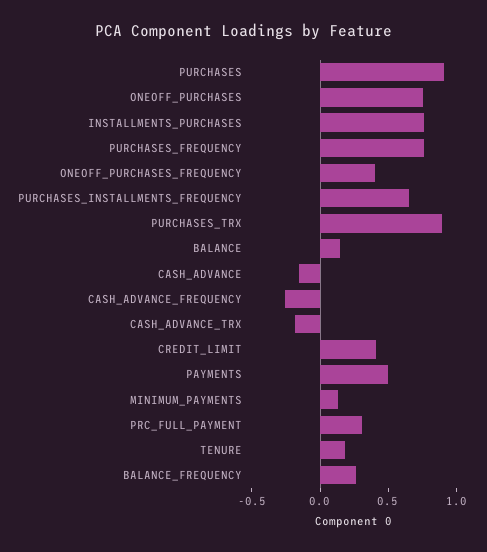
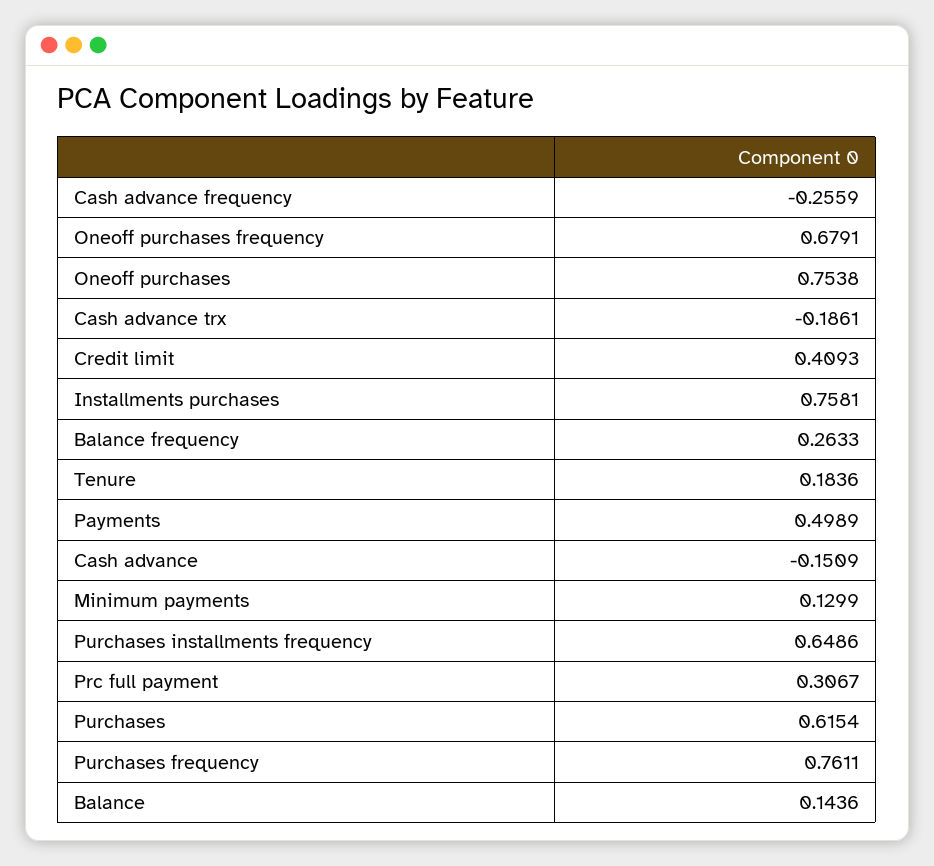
  {
-   "PURCHASES": 0.9,
+   "PURCHASES": 0.6154,
    "ONEOFF_PURCHASES": 0.7538,
    "INSTALLMENTS_PURCHASES": 0.7581,
    "PURCHASES_FREQUENCY": 0.7611,
-   "ONEOFF_PURCHASES_FREQUENCY": 0.4,
+   "ONEOFF_PURCHASES_FREQUENCY": 0.6791,
    "PURCHASES_INSTALLMENTS_FREQUENCY": 0.6486,
-   "PURCHASES_TRX": 0.9,
    "BALANCE": 0.1436,
    "CASH_ADVANCE": -0.1509,
    "CASH_ADVANCE_FREQUENCY": -0.2559,
    "CASH_ADVANCE_TRX": -0.1861,
    "CREDIT_LIMIT": 0.4093,
    "PAYMENTS": 0.4989,
    "MINIMUM_PAYMENTS": 0.1299,
    "PRC_FULL_PAYMENT": 0.3067,
    "TENURE": 0.1836,
    "BALANCE_FREQUENCY": 0.2633
  }

